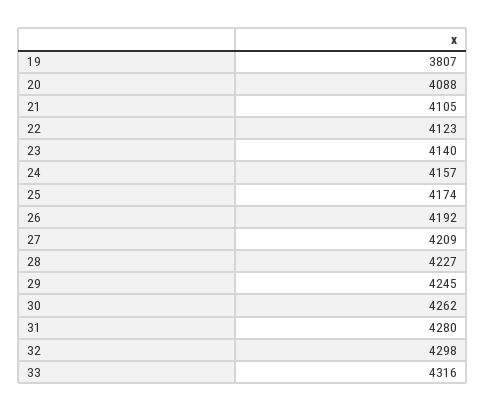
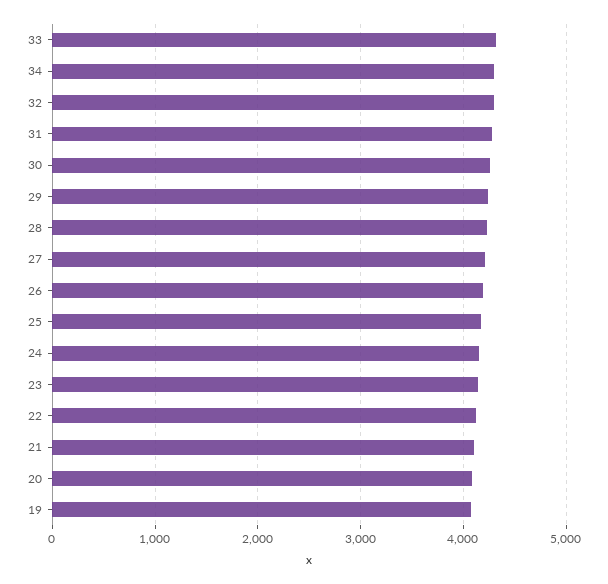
  {
-   "19": 3807,
+   "19": 4100,
    "20": 4088,
    "21": 4105,
    "22": 4123,
    "23": 4140,
    "24": 4157,
    "25": 4174,
    "26": 4192,
    "27": 4209,
    "28": 4227,
    "29": 4245,
    "30": 4262,
    "31": 4280,
    "32": 4298,
-   "33": 4316
+   "33": 4316,
+   "34": 4300
  }

